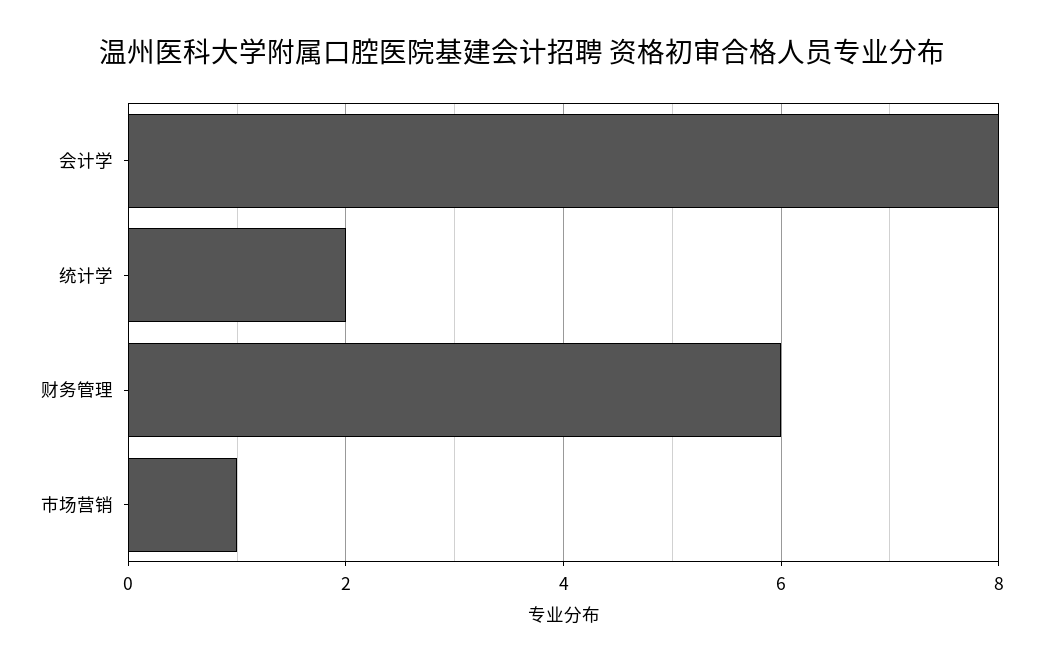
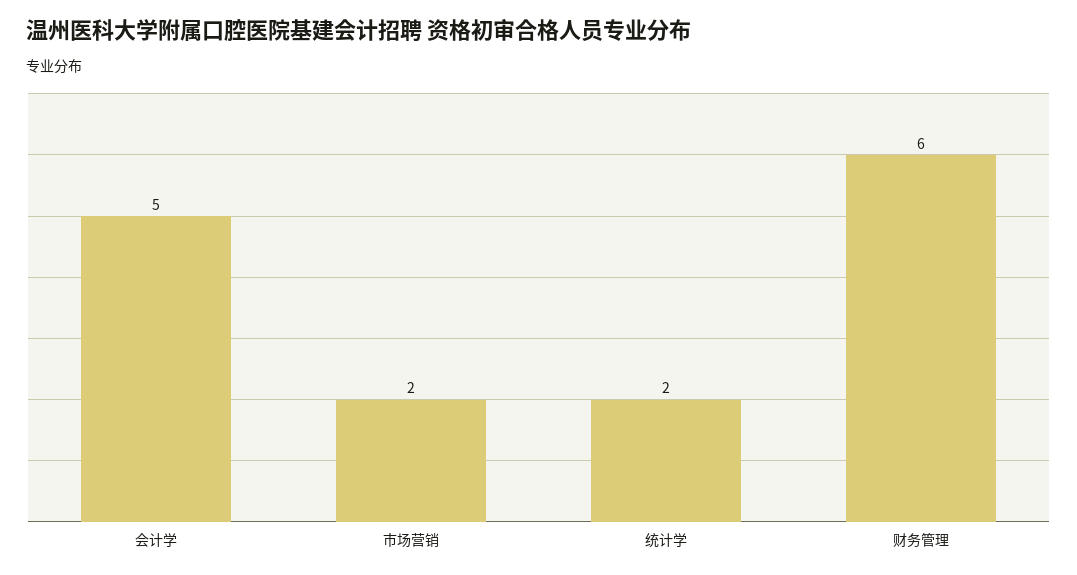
  {
-   "会计学": 8,
+   "会计学": 5,
    "统计学": 2,
    "财务管理": 6,
-   "市场营销": 1
+   "市场营销": 2
  }

